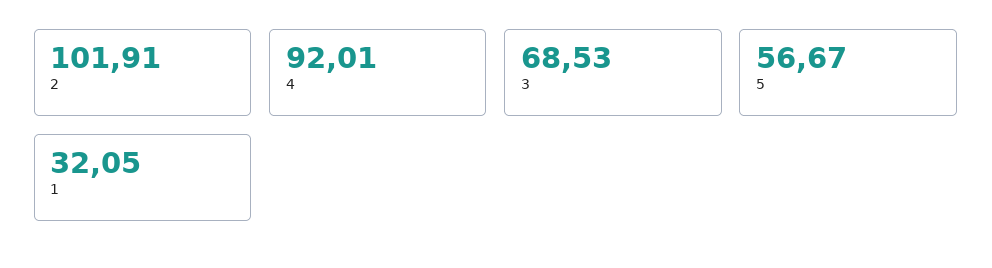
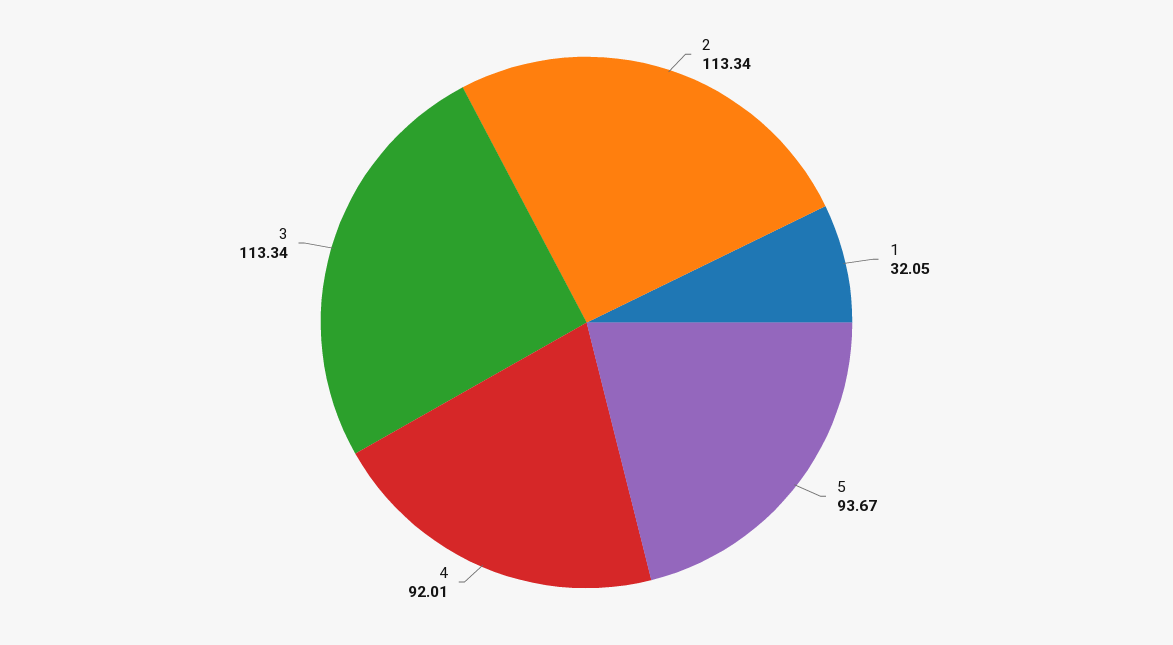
  {
-   "2": 101.91,
+   "2": 113.34,
    "4": 92.01,
-   "3": 68.53,
+   "3": 113.34,
-   "5": 56.67,
+   "5": 93.67,
    "1": 32.05
  }

